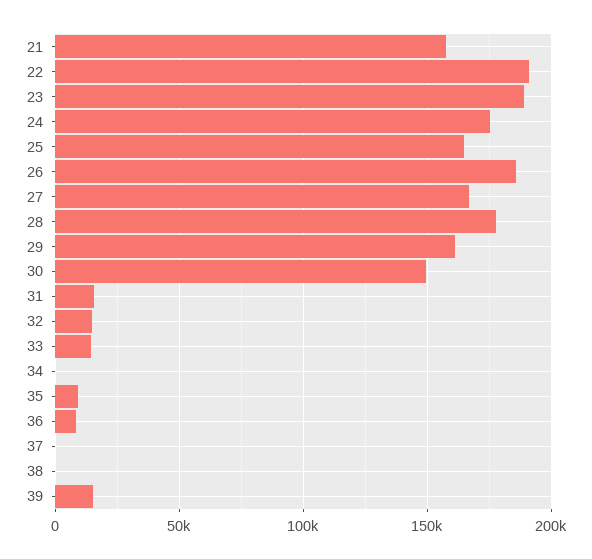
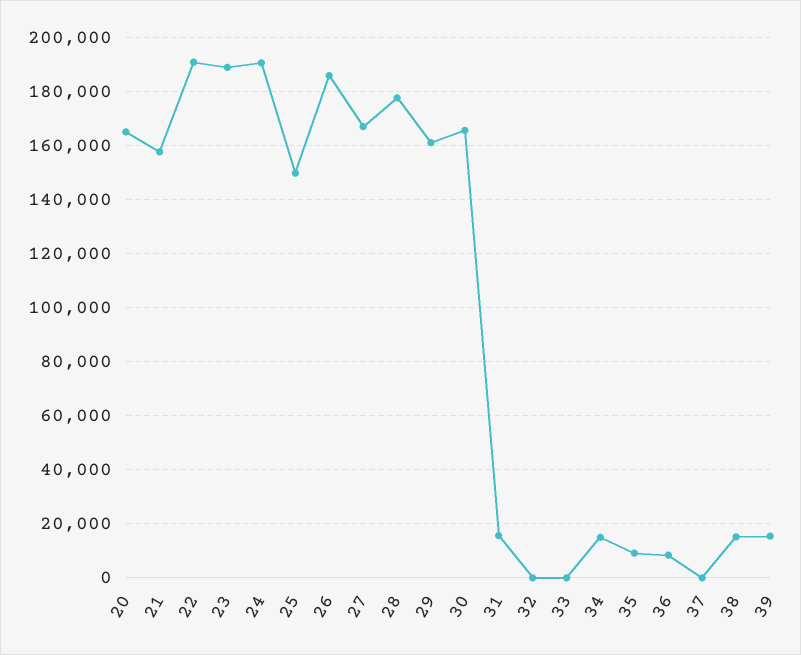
  {
    "21": 157500,
    "22": 190000,
    "23": 190000,
-   "24": 175000,
+   "24": 190000,
-   "25": 165000,
+   "25": 150000,
    "26": 185000,
    "27": 167500,
    "28": 177500,
    "29": 160000,
-   "30": 150000,
+   "30": 165000,
    "31": 15000,
-   "32": 15000,
+   "32": 0,
-   "33": 15000,
+   "33": 0,
-   "34": 0,
+   "34": 15000,
    "35": 10000,
    "36": 7500,
    "37": 0,
-   "38": 0,
+   "38": 15000,
-   "39": 15000
+   "39": 15000,
+   "20": 165000
  }

